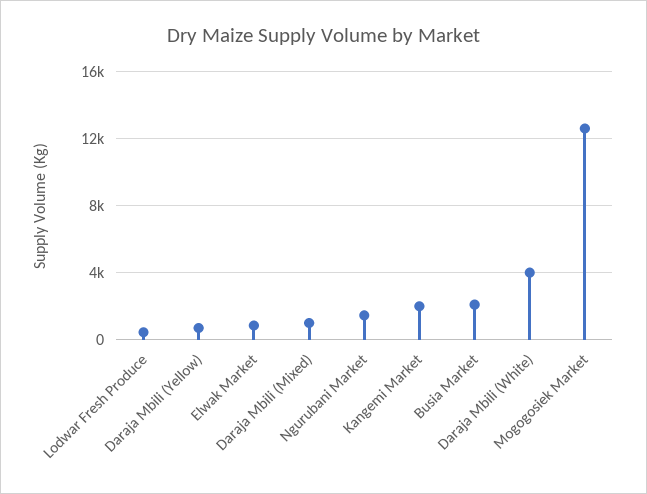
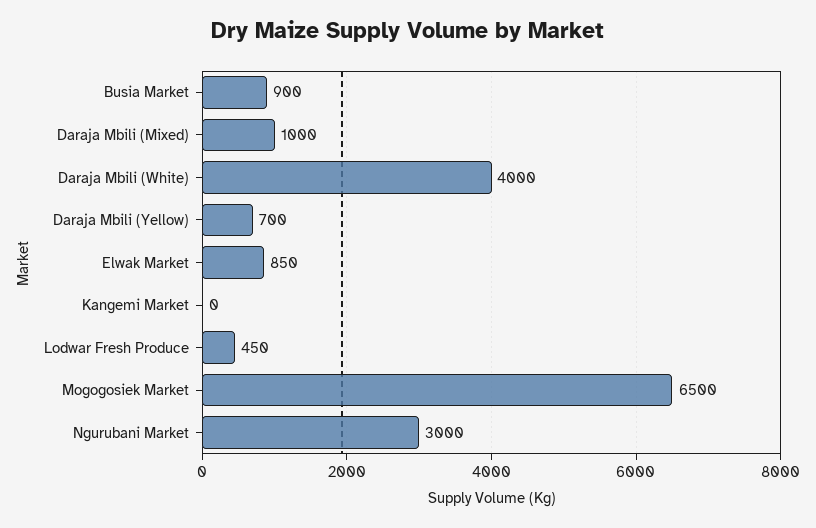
  {
    "Lodwar Fresh Produce": 450,
    "Daraja Mbili (Yellow)": 700,
    "Elwak Market": 850,
    "Daraja Mbili (Mixed)": 1000,
-   "Ngurubani Market": 1500,
+   "Ngurubani Market": 3000,
-   "Kangemi Market": 2000,
+   "Kangemi Market": 0,
-   "Busia Market": 2000,
+   "Busia Market": 900,
    "Daraja Mbili (White)": 4000,
-   "Mogogosiek Market": 12500
+   "Mogogosiek Market": 6500
  }

